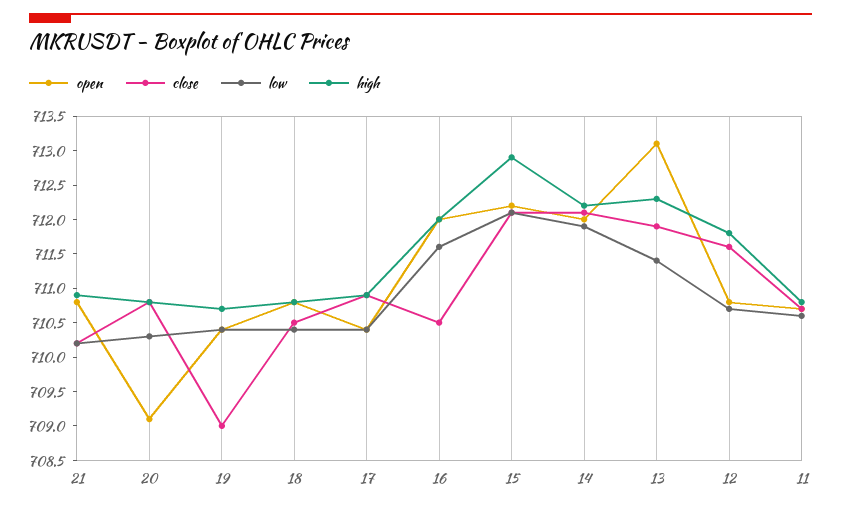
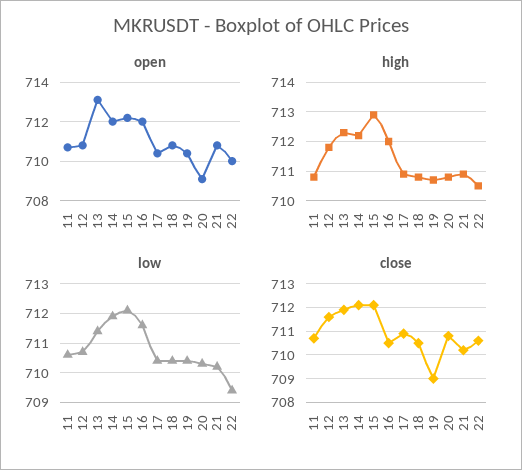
  {
    "open": {
      "21": 711,
      "20": 709,
      "19": 710.5,
      "18": 711,
      "17": 710.5,
      "16": 712,
      "15": 712,
      "14": 712,
      "13": 713,
      "12": 711,
-     "11": 710.5
+     "11": 710.5,
+     "22": 710
    },
    "close": {
      "21": 710,
      "20": 711,
      "19": 709,
      "18": 710.5,
      "17": 711,
      "16": 710.5,
      "15": 712,
      "14": 712,
      "13": 712,
      "12": 711.5,
-     "11": 710.5
+     "11": 710.5,
+     "22": 710.5
    },
    "low": {
      "21": 710,
      "20": 710.5,
      "19": 710.5,
      "18": 710.5,
      "17": 710.5,
      "16": 711.5,
      "15": 712,
      "14": 712,
      "13": 711.5,
      "12": 710.5,
-     "11": 710.5
+     "11": 710.5,
+     "22": 709.5
    },
    "high": {
      "21": 711,
      "20": 711,
      "19": 710.5,
      "18": 711,
      "17": 711,
      "16": 712,
      "15": 713,
      "14": 712,
      "13": 712.5,
      "12": 712,
-     "11": 711
+     "11": 711,
+     "22": 710.5
    }
  }

